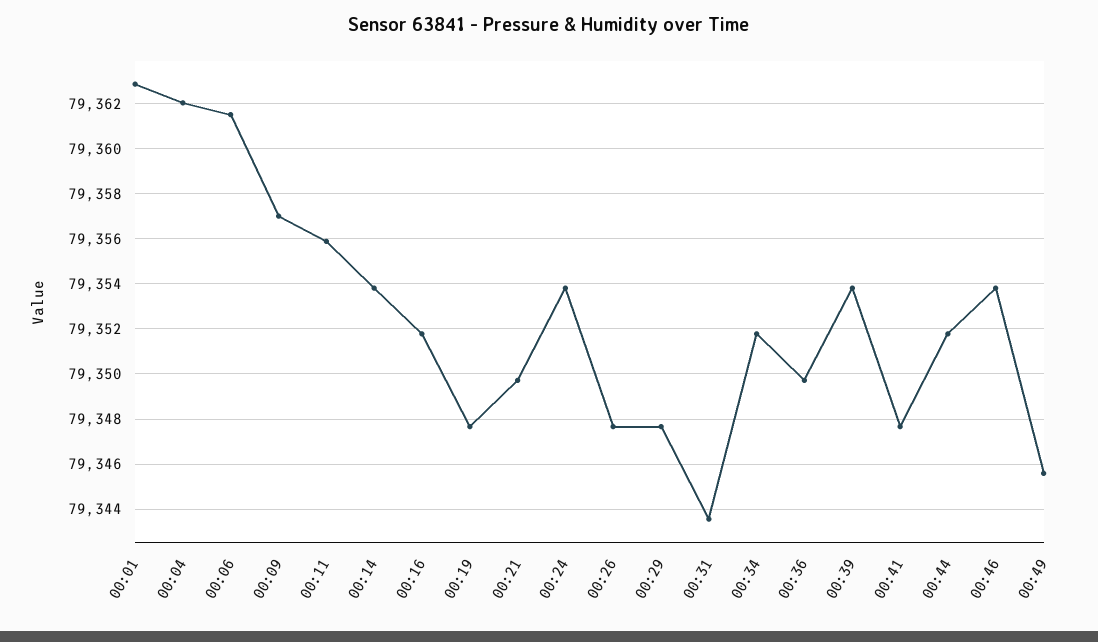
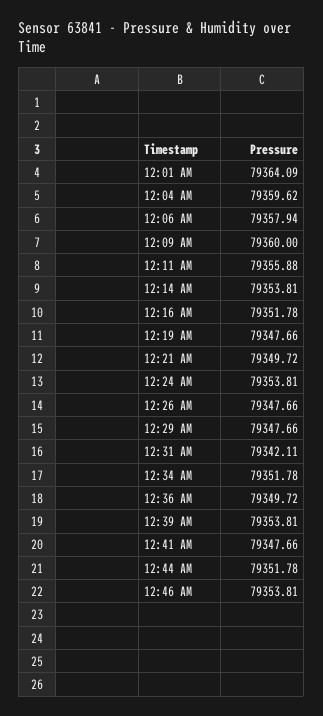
  {
-   "00:01": 79363,
+   "00:01": 79364.09,
-   "00:04": 79362,
+   "00:04": 79359.62,
-   "00:06": 79361.5,
+   "00:06": 79357.94,
-   "00:09": 79357,
+   "00:09": 79360,
    "00:11": 79355.88,
    "00:14": 79353.81,
    "00:16": 79351.78,
    "00:19": 79347.66,
    "00:21": 79349.72,
    "00:24": 79353.81,
    "00:26": 79347.66,
    "00:29": 79347.66,
-   "00:31": 79343.5,
+   "00:31": 79342.11,
    "00:34": 79351.78,
    "00:36": 79349.72,
    "00:39": 79353.81,
    "00:41": 79347.66,
    "00:44": 79351.78,
-   "00:46": 79353.81,
+   "00:46": 79353.81
-   "00:49": 79345.5
  }

